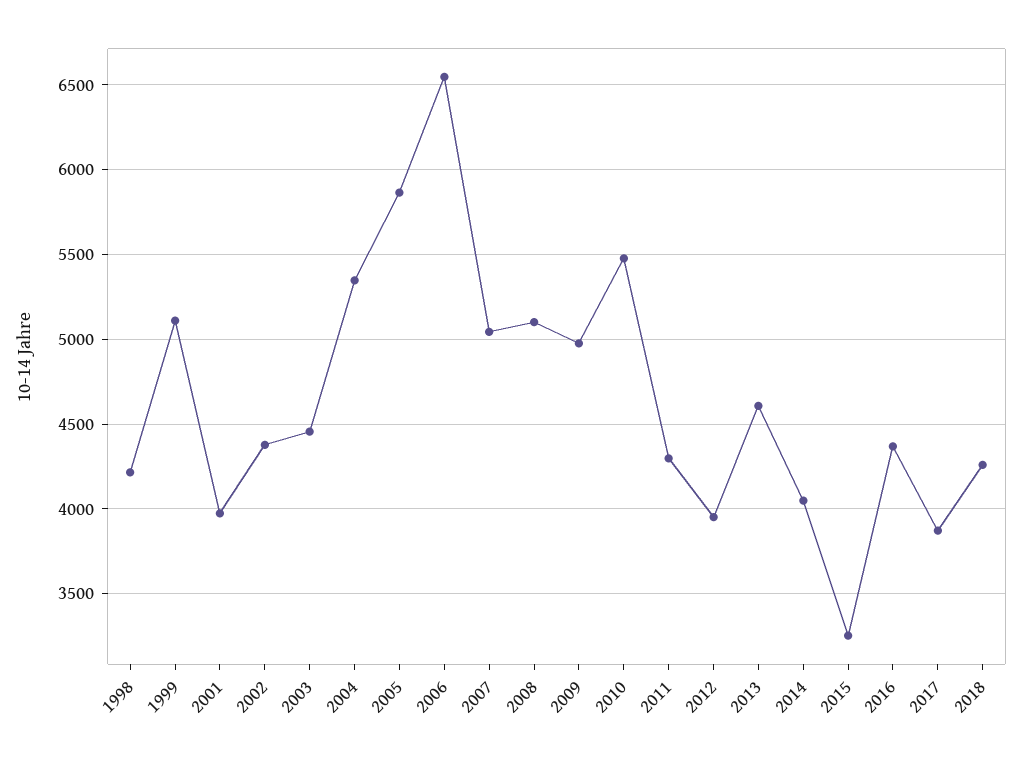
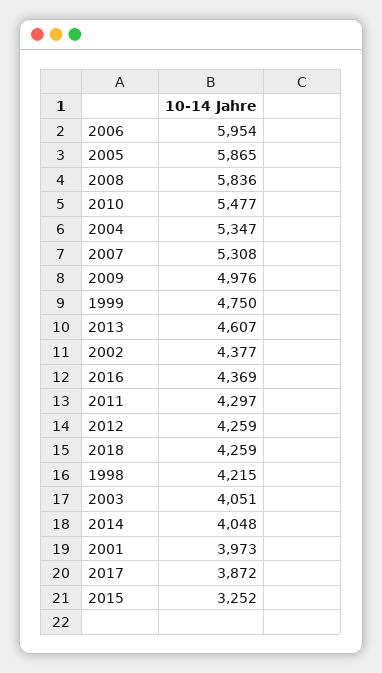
  {
    "1998": 4215,
-   "1999": 5100,
+   "1999": 4750,
    "2001": 3973,
    "2002": 4377,
-   "2003": 4450,
+   "2003": 4051,
    "2004": 5347,
    "2005": 5865,
-   "2006": 6550,
+   "2006": 5954,
-   "2007": 5050,
+   "2007": 5308,
-   "2008": 5100,
+   "2008": 5836,
    "2009": 4976,
    "2010": 5477,
    "2011": 4297,
-   "2012": 3950,
+   "2012": 4259,
    "2013": 4607,
    "2014": 4048,
    "2015": 3252,
    "2016": 4369,
    "2017": 3872,
    "2018": 4259
  }

